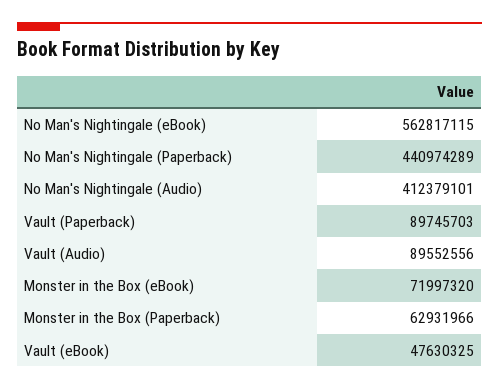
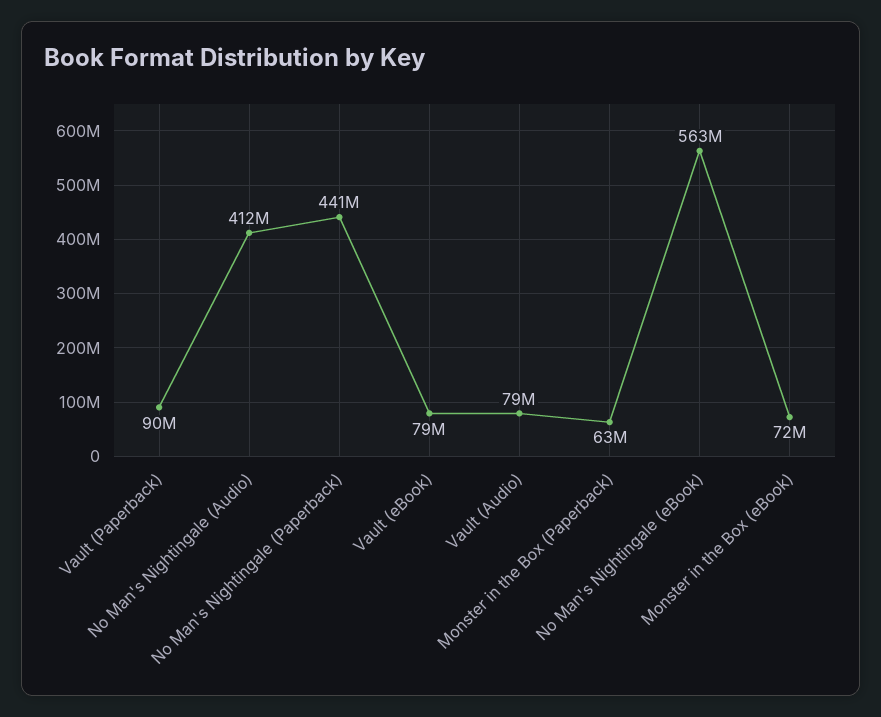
  {
    "No Man's Nightingale (eBook)": 562817115,
    "No Man's Nightingale (Paperback)": 440974289,
    "No Man's Nightingale (Audio)": 412379101,
    "Vault (Paperback)": 89745703,
-   "Vault (Audio)": 89552556,
+   "Vault (Audio)": 79000000,
    "Monster in the Box (eBook)": 71997320,
    "Monster in the Box (Paperback)": 62931966,
-   "Vault (eBook)": 47630325
+   "Vault (eBook)": 79000000
  }

